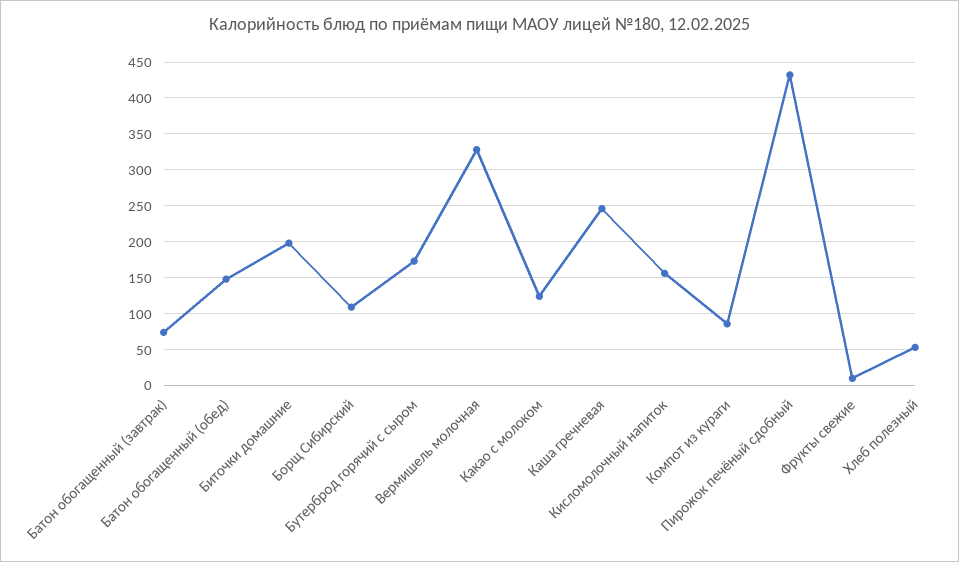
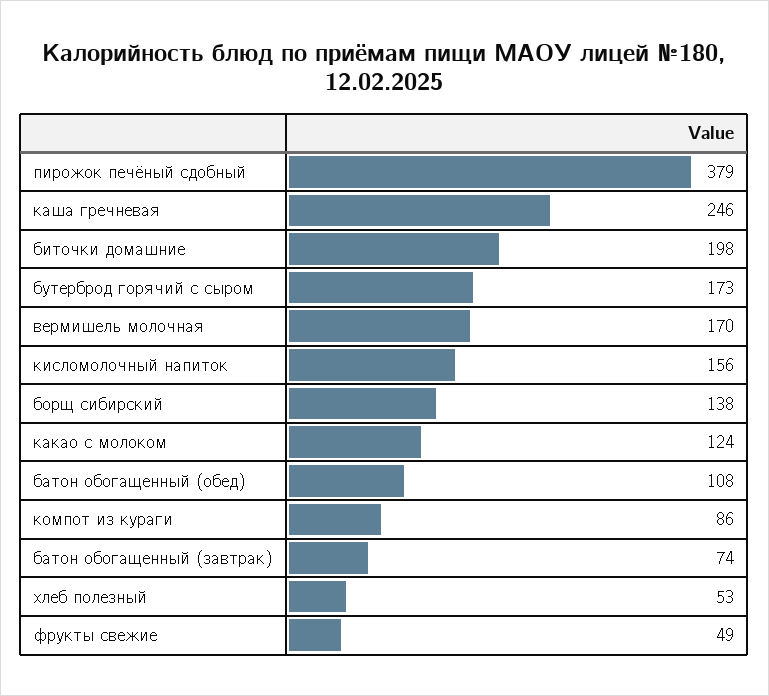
  {
    "Батон обогащенный (завтрак)": 74,
-   "Батон обогащенный (обед)": 150,
+   "Батон обогащенный (обед)": 108,
    "Биточки домашние": 198,
-   "Борщ Сибирский": 110,
+   "Борщ Сибирский": 138,
    "Бутерброд горячий с сыром": 173,
-   "Вермишель молочная": 330,
+   "Вермишель молочная": 170,
    "Какао с молоком": 124,
    "Каша гречневая": 246,
    "Кисломолочный напиток": 156,
    "Компот из кураги": 86,
-   "Пирожок печёный сдобный": 430,
+   "Пирожок печёный сдобный": 379,
-   "Фрукты свежие": 10,
+   "Фрукты свежие": 49,
    "Хлеб полезный": 53
  }

